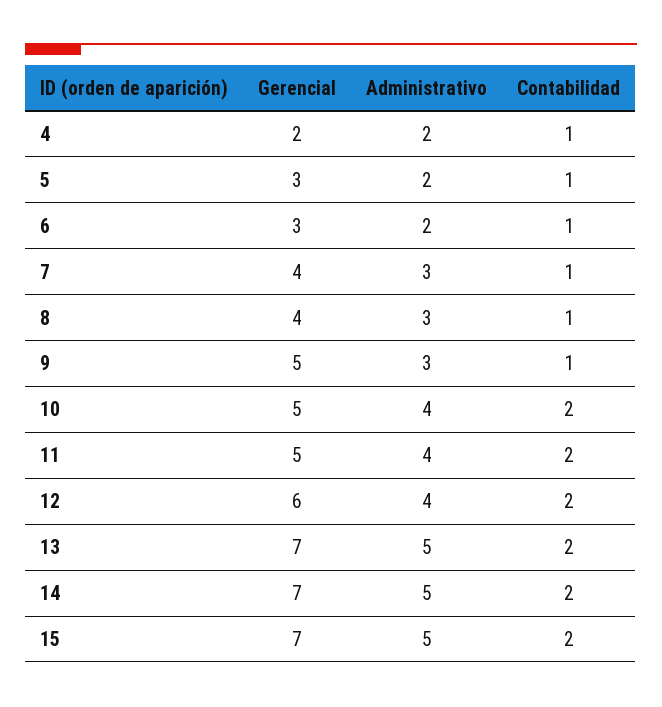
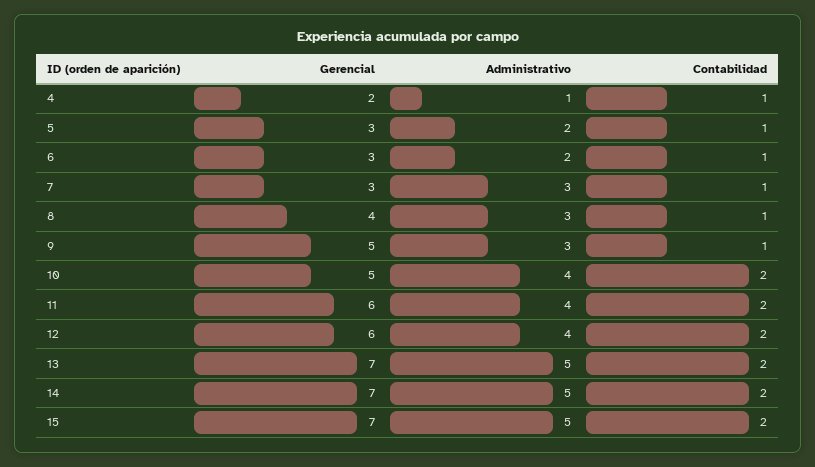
  {
    "Gerencial": {
      "4": 2,
      "5": 3,
      "6": 3,
-     "7": 4,
+     "7": 3,
      "8": 4,
      "9": 5,
      "10": 5,
-     "11": 5,
+     "11": 6,
      "12": 6,
      "13": 7,
      "14": 7,
      "15": 7
    },
    "Administrativo": {
-     "4": 2,
+     "4": 1,
      "5": 2,
      "6": 2,
      "7": 3,
      "8": 3,
      "9": 3,
      "10": 4,
      "11": 4,
      "12": 4,
      "13": 5,
      "14": 5,
      "15": 5
    },
    "Contabilidad": {
      "4": 1,
      "5": 1,
      "6": 1,
      "7": 1,
      "8": 1,
      "9": 1,
      "10": 2,
      "11": 2,
      "12": 2,
      "13": 2,
      "14": 2,
      "15": 2
    }
  }

